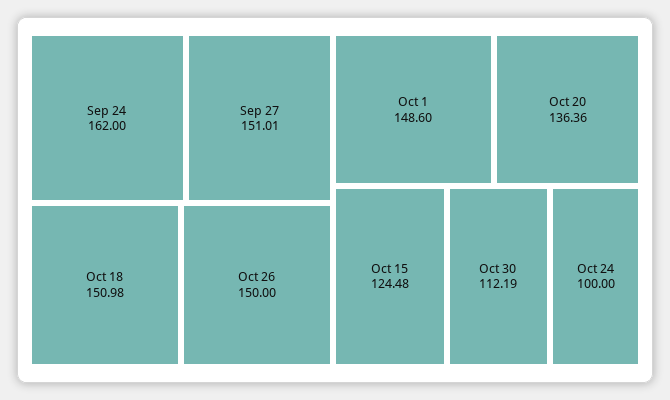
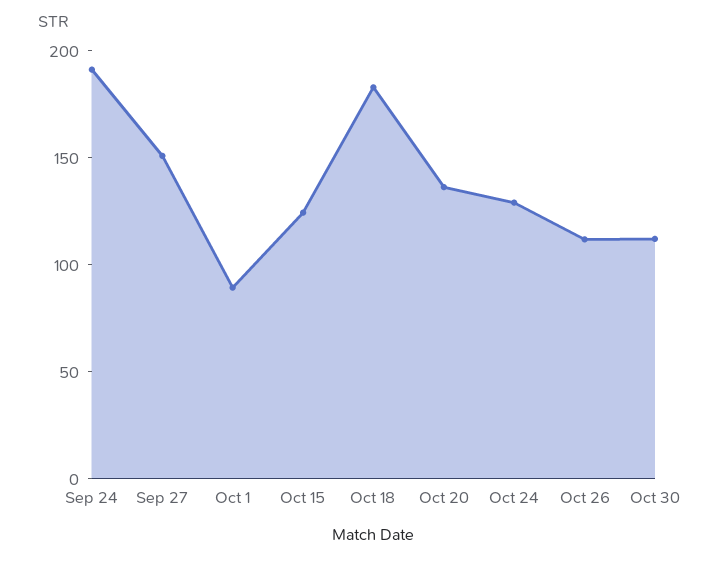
  {
-   "Sep 24": 162,
+   "Sep 24": 190,
    "Sep 27": 151.01,
-   "Oct 18": 150.98,
+   "Oct 18": 180,
-   "Oct 26": 150,
+   "Oct 26": 110,
-   "Oct 1": 148.6,
+   "Oct 1": 90,
    "Oct 20": 136.36,
    "Oct 15": 124.48,
    "Oct 30": 112.19,
-   "Oct 24": 100
+   "Oct 24": 130
  }

